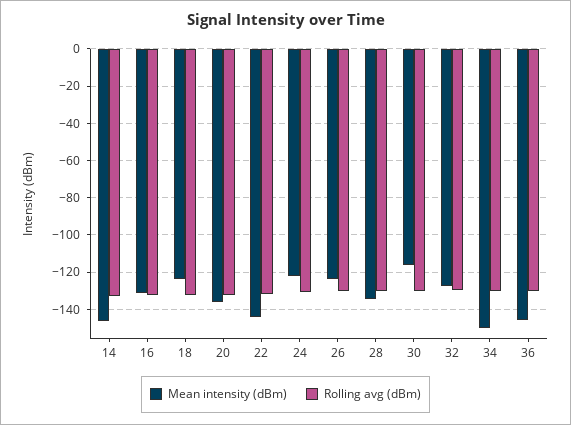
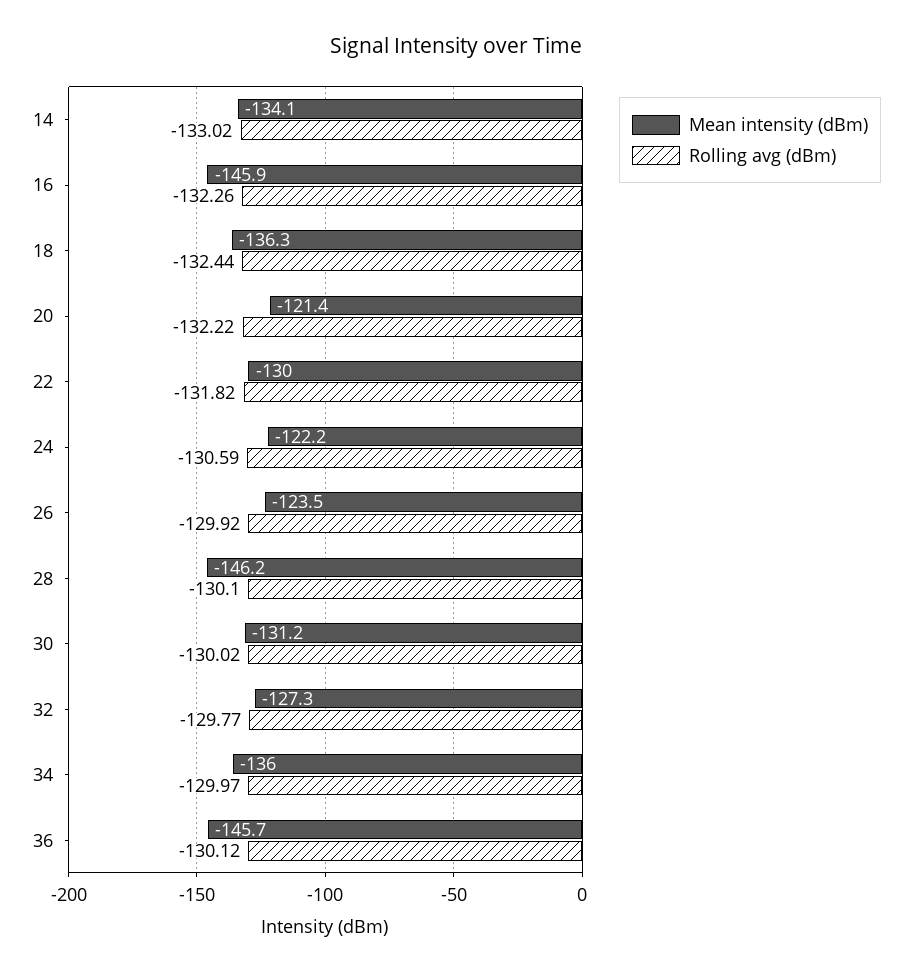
  {
    "Mean intensity (dBm)": {
-     "14": -145,
+     "14": -134.1,
-     "16": -130,
+     "16": -145.9,
-     "18": -125,
+     "18": -136.3,
-     "20": -135,
+     "20": -121.4,
-     "22": -145,
+     "22": -130,
      "24": -122.2,
      "26": -123.5,
-     "28": -135,
+     "28": -146.2,
-     "30": -115,
+     "30": -131.2,
      "32": -127.3,
-     "34": -150,
+     "34": -136,
      "36": -145.7
    },
    "Rolling avg (dBm)": {
      "14": -133.02,
      "16": -132.26,
      "18": -132.44,
      "20": -132.22,
      "22": -131.82,
      "24": -130.59,
      "26": -129.92,
      "28": -130.1,
      "30": -130.02,
      "32": -129.77,
      "34": -129.97,
      "36": -130.12
    }
  }

